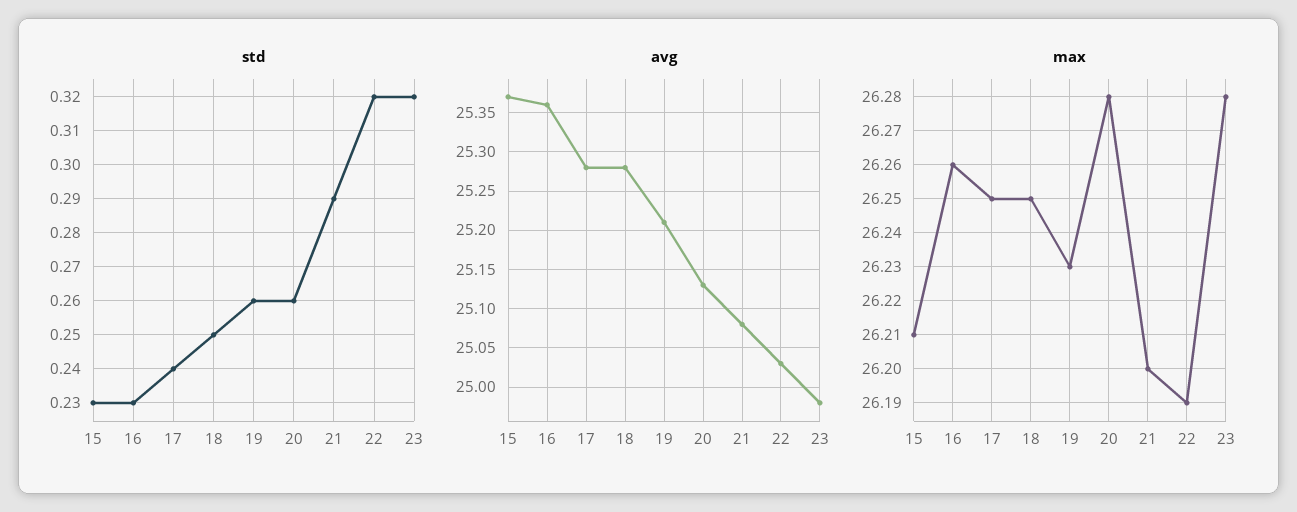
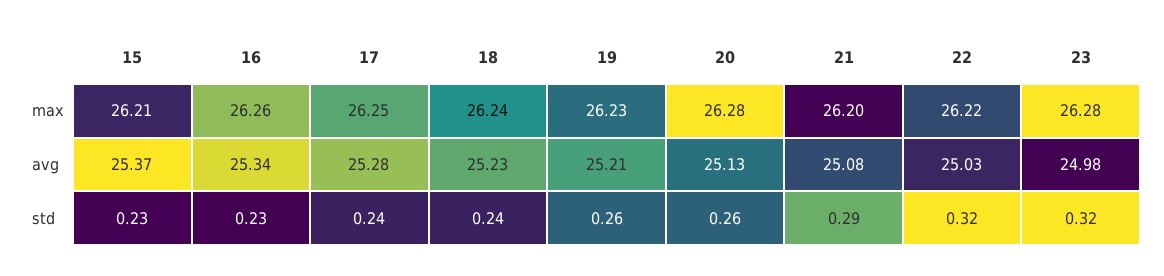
  {
    "std": {
      "15": 0.23,
      "16": 0.23,
      "17": 0.24,
-     "18": 0.25,
+     "18": 0.24,
      "19": 0.26,
      "20": 0.26,
      "21": 0.29,
      "22": 0.32,
      "23": 0.32
    },
    "avg": {
      "15": 25.37,
-     "16": 25.36,
+     "16": 25.34,
      "17": 25.28,
-     "18": 25.28,
+     "18": 25.23,
      "19": 25.21,
      "20": 25.13,
      "21": 25.08,
      "22": 25.03,
      "23": 24.98
    },
    "max": {
      "15": 26.21,
      "16": 26.26,
      "17": 26.25,
-     "18": 26.25,
+     "18": 26.24,
      "19": 26.23,
      "20": 26.28,
      "21": 26.2,
-     "22": 26.19,
+     "22": 26.22,
      "23": 26.28
    }
  }

